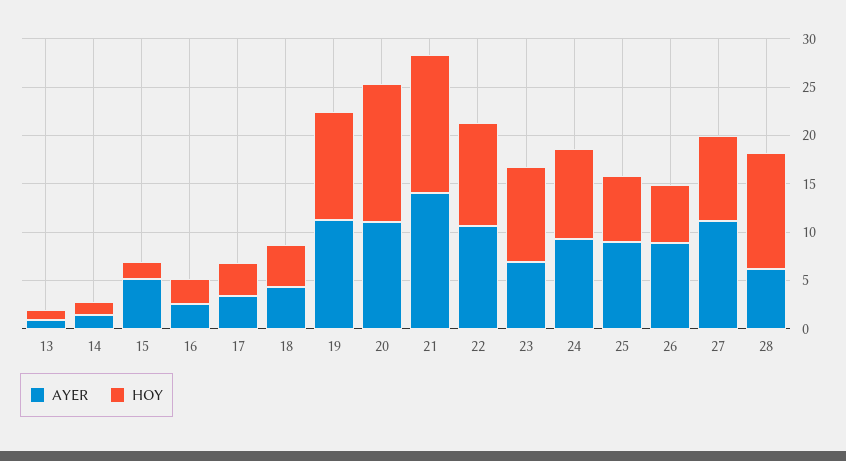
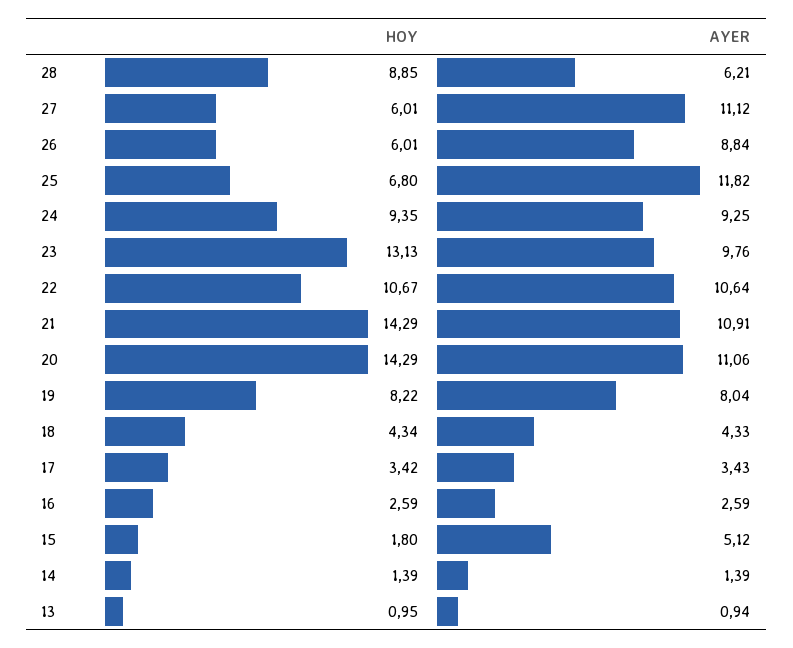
  {
    "AYER": {
      "13": 0.94,
      "14": 1.39,
      "15": 5.12,
      "16": 2.59,
      "17": 3.43,
      "18": 4.33,
-     "19": 11,
+     "19": 8.04,
      "20": 11.06,
-     "21": 14,
+     "21": 10.91,
      "22": 10.64,
-     "23": 7,
+     "23": 9.76,
      "24": 9.25,
-     "25": 9,
+     "25": 11.82,
      "26": 8.84,
      "27": 11.12,
      "28": 6.21
    },
    "HOY": {
      "13": 0.95,
      "14": 1.39,
      "15": 1.8,
      "16": 2.59,
      "17": 3.42,
      "18": 4.34,
-     "19": 11,
+     "19": 8.22,
      "20": 14.29,
      "21": 14.29,
      "22": 10.67,
-     "23": 10,
+     "23": 13.13,
      "24": 9.35,
      "25": 6.8,
      "26": 6.01,
-     "27": 9,
+     "27": 6.01,
-     "28": 12
+     "28": 8.85
    }
  }

